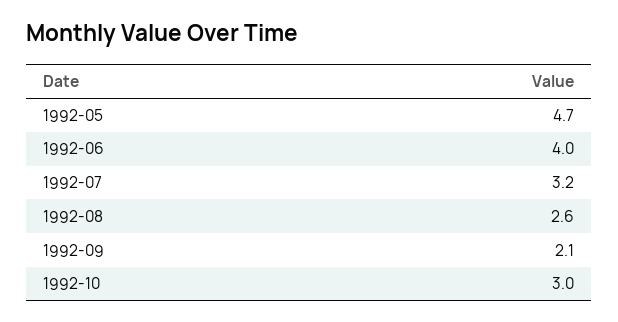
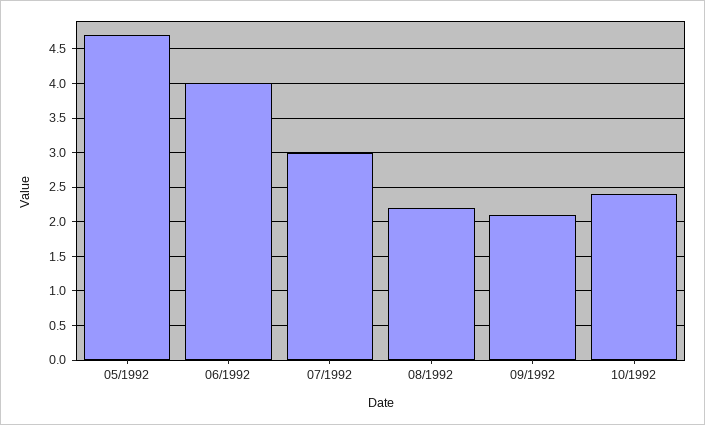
  {
    "1992-05": 4.7,
    "1992-06": 4,
-   "1992-07": 3.2,
+   "1992-07": 3,
-   "1992-08": 2.6,
+   "1992-08": 2.2,
    "1992-09": 2.1,
-   "1992-10": 3
+   "1992-10": 2.4
  }

